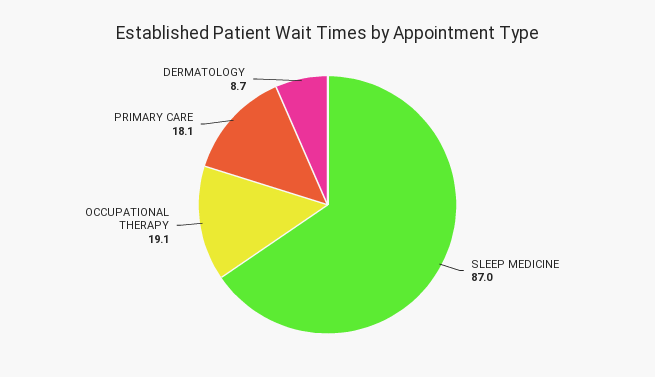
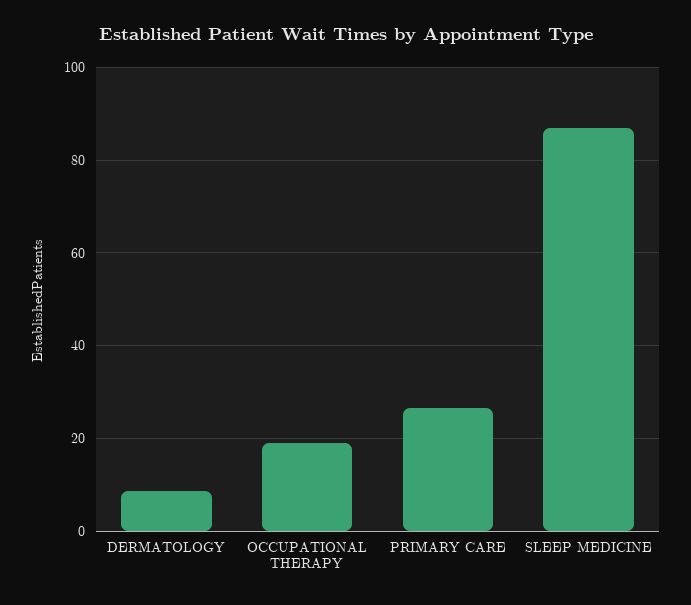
  {
    "SLEEP MEDICINE": 87,
    "OCCUPATIONAL THERAPY": 19.1,
-   "PRIMARY CARE": 18.1,
+   "PRIMARY CARE": 26,
    "DERMATOLOGY": 8.7
  }

